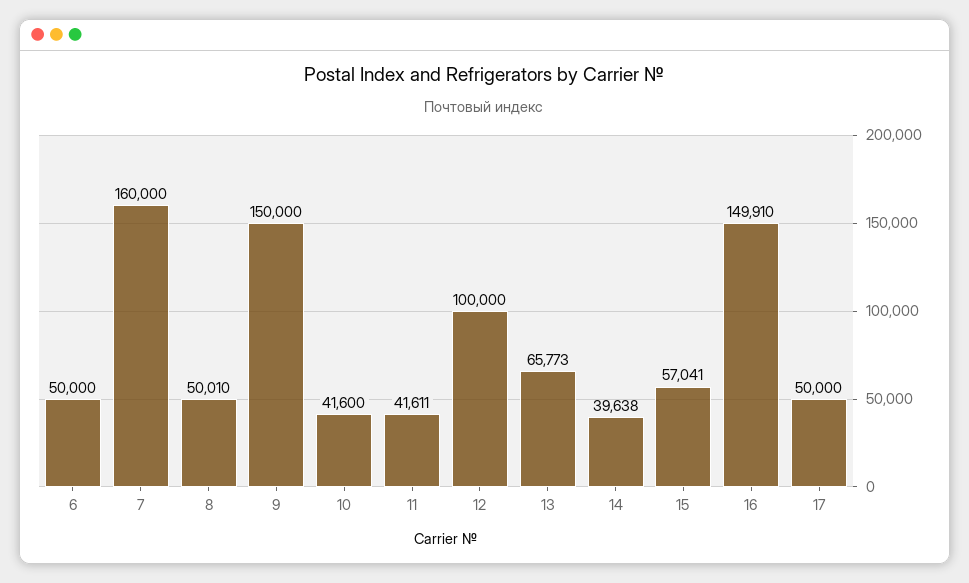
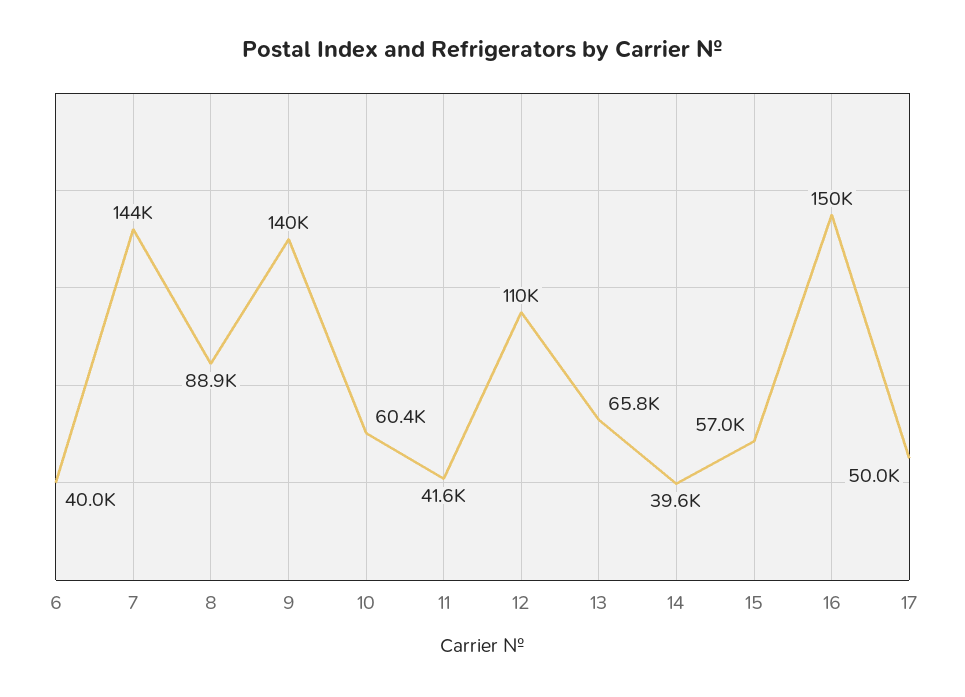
  {
-   "6": 50000,
+   "6": 40000,
-   "7": 160000,
+   "7": 144000,
-   "8": 50010,
+   "8": 88900,
-   "9": 150000,
+   "9": 140000,
-   "10": 41600,
+   "10": 60400,
    "11": 41611,
-   "12": 100000,
+   "12": 110000,
    "13": 65773,
    "14": 39638,
    "15": 57041,
    "16": 149910,
    "17": 50000
  }

